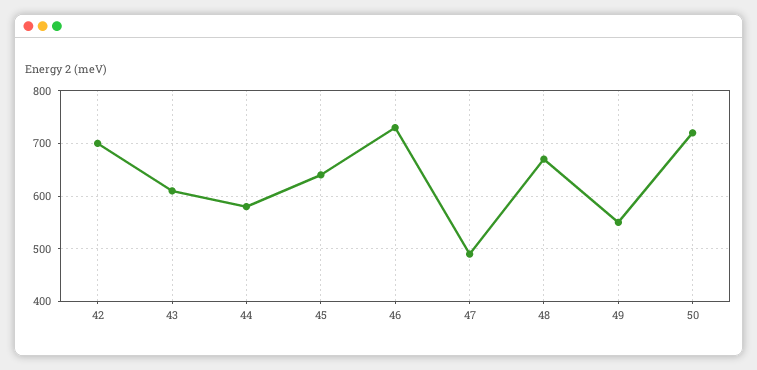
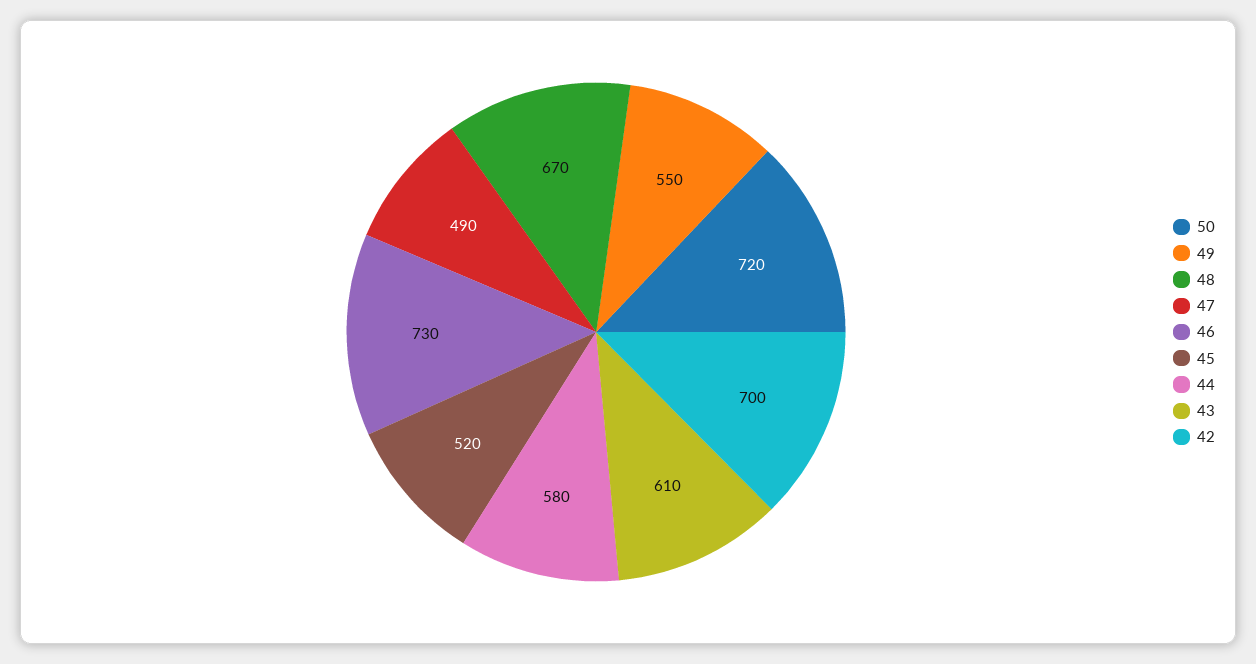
  {
    "42": 700,
    "43": 610,
    "44": 580,
-   "45": 640,
+   "45": 520,
    "46": 730,
    "47": 490,
    "48": 670,
    "49": 550,
    "50": 720
  }

